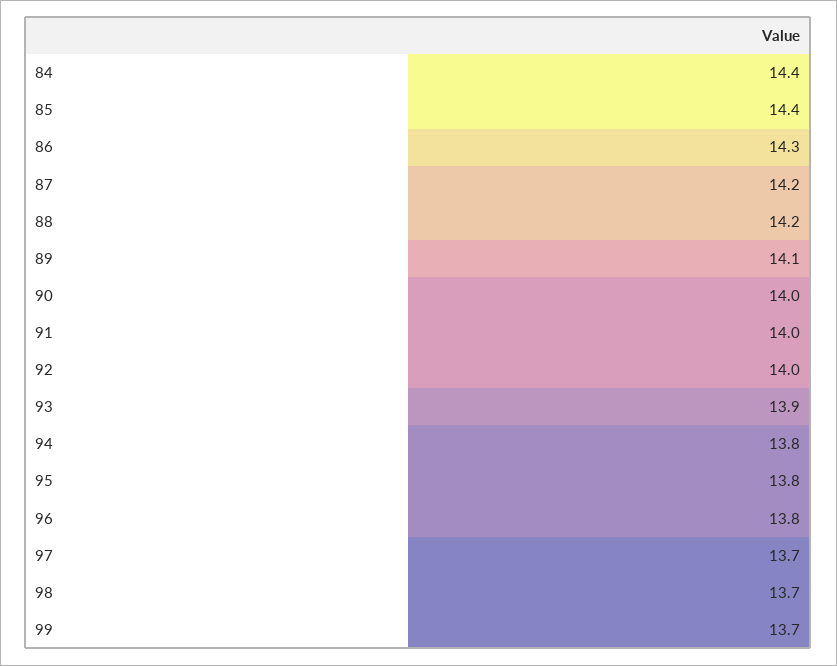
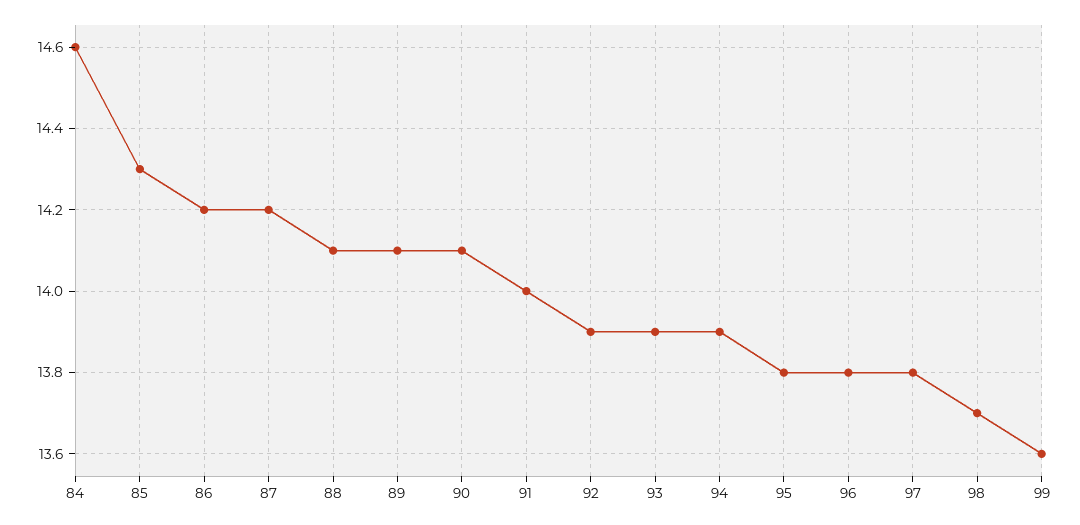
  {
-   "84": 14.4,
+   "84": 14.6,
-   "85": 14.4,
+   "85": 14.3,
-   "86": 14.3,
+   "86": 14.2,
    "87": 14.2,
-   "88": 14.2,
+   "88": 14.1,
    "89": 14.1,
-   "90": 14,
+   "90": 14.1,
    "91": 14,
-   "92": 14,
+   "92": 13.9,
    "93": 13.9,
-   "94": 13.8,
+   "94": 13.9,
    "95": 13.8,
    "96": 13.8,
-   "97": 13.7,
+   "97": 13.8,
    "98": 13.7,
-   "99": 13.7
+   "99": 13.6
  }

